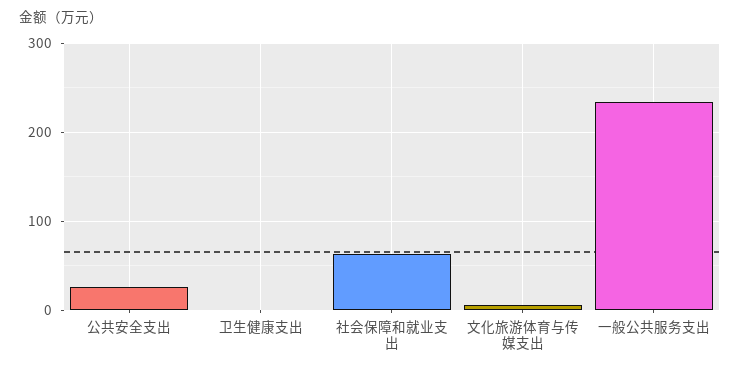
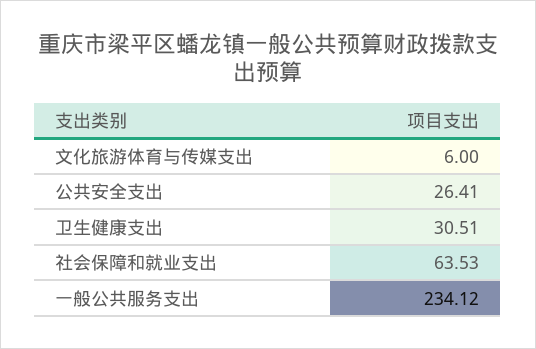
  {
    "公共安全支出": 26.41,
-   "卫生健康支出": 0,
+   "卫生健康支出": 30.51,
    "社会保障和就业支出": 63.53,
    "文化旅游体育与传媒支出": 6,
    "一般公共服务支出": 234.12
  }

